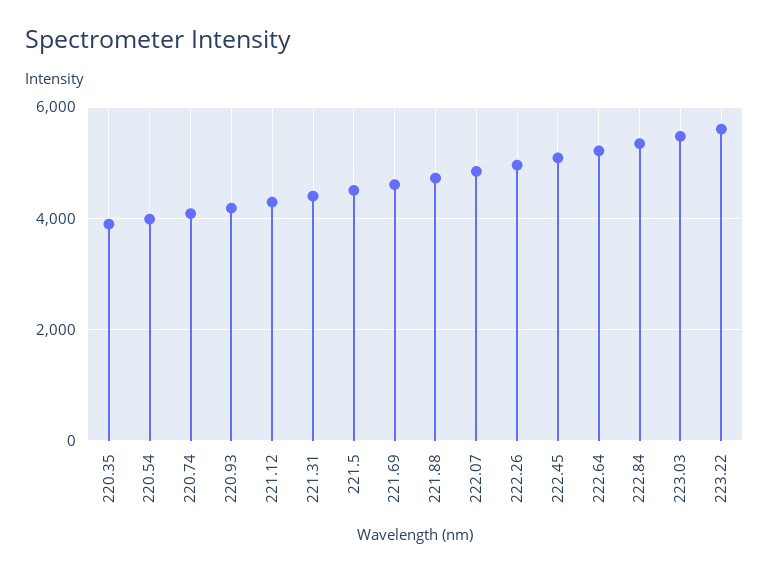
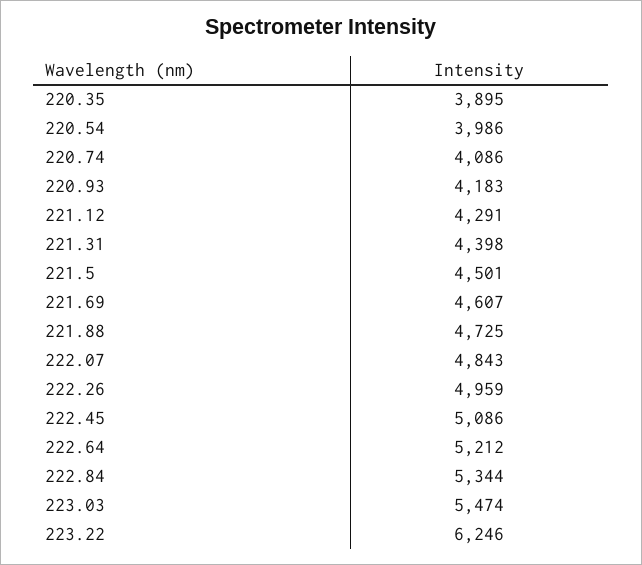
  {
    "220.35": 3895,
    "220.54": 3986,
    "220.74": 4086,
    "220.93": 4183,
    "221.12": 4291,
    "221.31": 4398,
    "221.5": 4501,
    "221.69": 4607,
    "221.88": 4725,
    "222.07": 4843,
    "222.26": 4959,
    "222.45": 5086,
    "222.64": 5212,
    "222.84": 5344,
    "223.03": 5474,
-   "223.22": 5600
+   "223.22": 6246
  }

